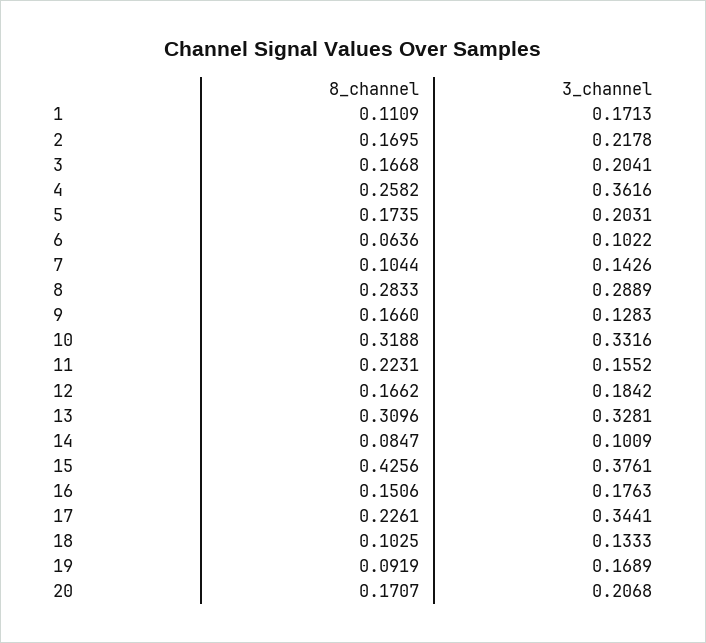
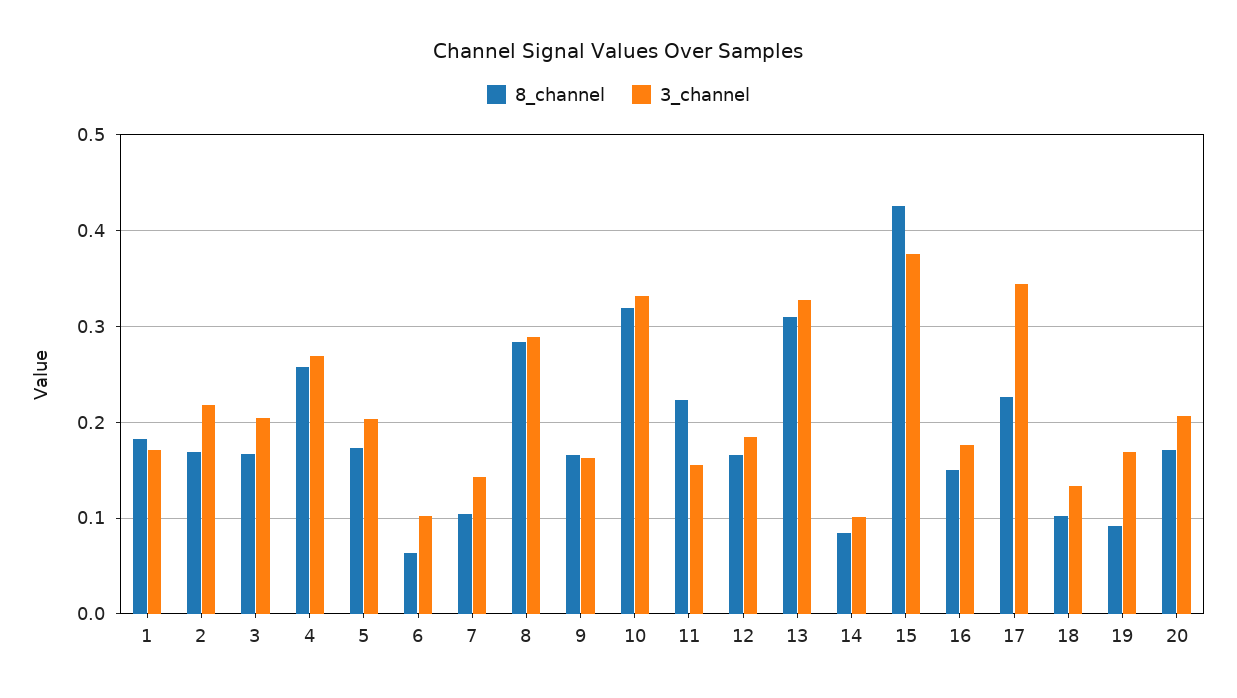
  {
    "8_channel": {
-     "1": 0.1109,
+     "1": 0.18,
      "2": 0.1695,
      "3": 0.1668,
      "4": 0.2582,
      "5": 0.1735,
      "6": 0.0636,
      "7": 0.1044,
      "8": 0.2833,
      "9": 0.166,
      "10": 0.3188,
      "11": 0.2231,
      "12": 0.1662,
      "13": 0.3096,
      "14": 0.0847,
      "15": 0.4256,
      "16": 0.1506,
      "17": 0.2261,
      "18": 0.1025,
      "19": 0.0919,
      "20": 0.1707
    },
    "3_channel": {
      "1": 0.1713,
      "2": 0.2178,
      "3": 0.2041,
-     "4": 0.3616,
+     "4": 0.27,
      "5": 0.2031,
      "6": 0.1022,
      "7": 0.1426,
      "8": 0.2889,
-     "9": 0.1283,
+     "9": 0.16,
      "10": 0.3316,
      "11": 0.1552,
      "12": 0.1842,
      "13": 0.3281,
      "14": 0.1009,
      "15": 0.3761,
      "16": 0.1763,
      "17": 0.3441,
      "18": 0.1333,
      "19": 0.1689,
      "20": 0.2068
    }
  }

